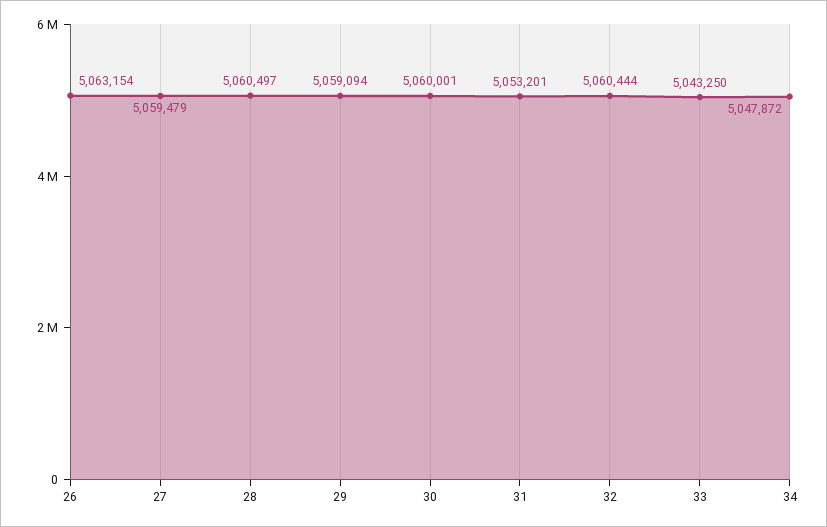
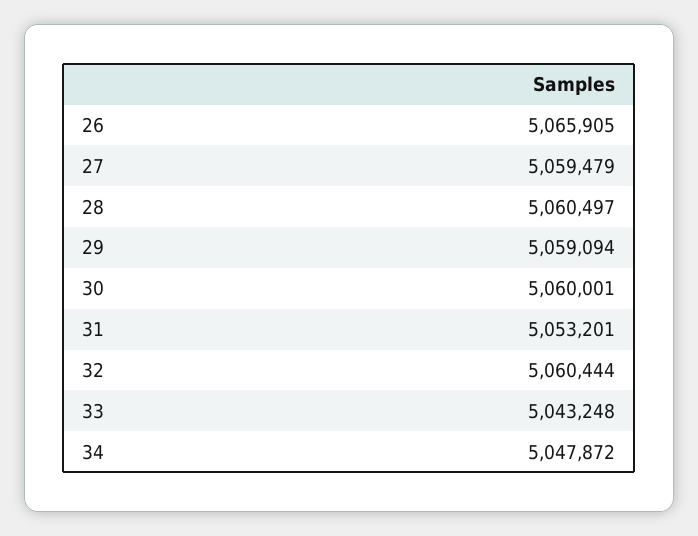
  {
-   "26": 5063154,
+   "26": 5065905,
    "27": 5059479,
    "28": 5060497,
    "29": 5059094,
    "30": 5060001,
    "31": 5053201,
    "32": 5060444,
-   "33": 5043250,
+   "33": 5043248,
    "34": 5047872
  }

